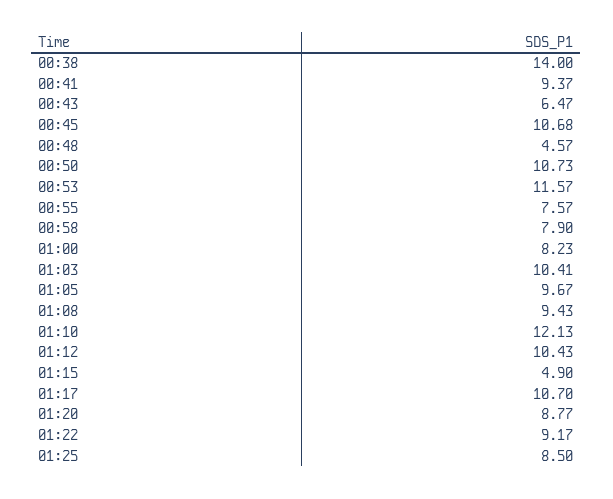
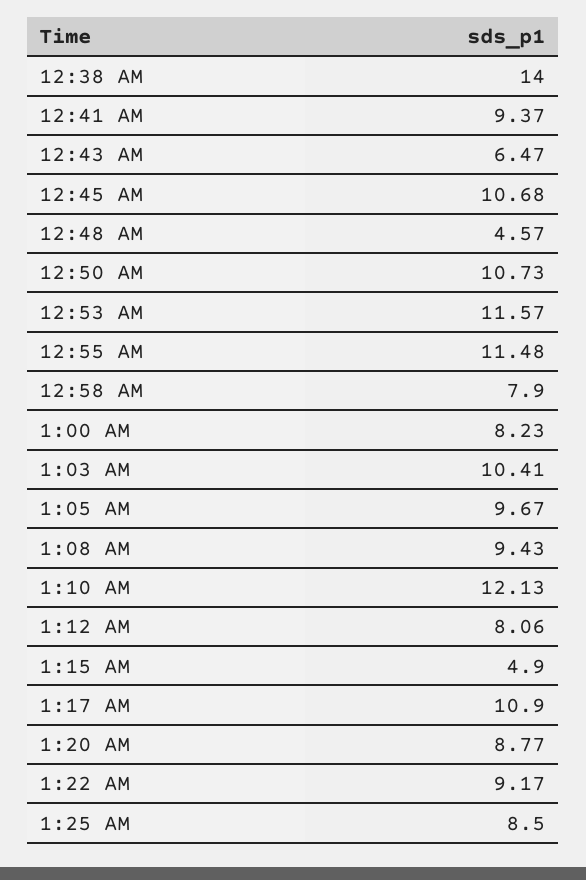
  {
    "00:38": 14,
    "00:41": 9.37,
    "00:43": 6.47,
    "00:45": 10.68,
    "00:48": 4.57,
    "00:50": 10.73,
    "00:53": 11.57,
-   "00:55": 7.57,
+   "00:55": 11.48,
    "00:58": 7.9,
    "01:00": 8.23,
    "01:03": 10.41,
    "01:05": 9.67,
    "01:08": 9.43,
    "01:10": 12.13,
-   "01:12": 10.43,
+   "01:12": 8.06,
    "01:15": 4.9,
-   "01:17": 10.7,
+   "01:17": 10.9,
    "01:20": 8.77,
    "01:22": 9.17,
    "01:25": 8.5
  }

